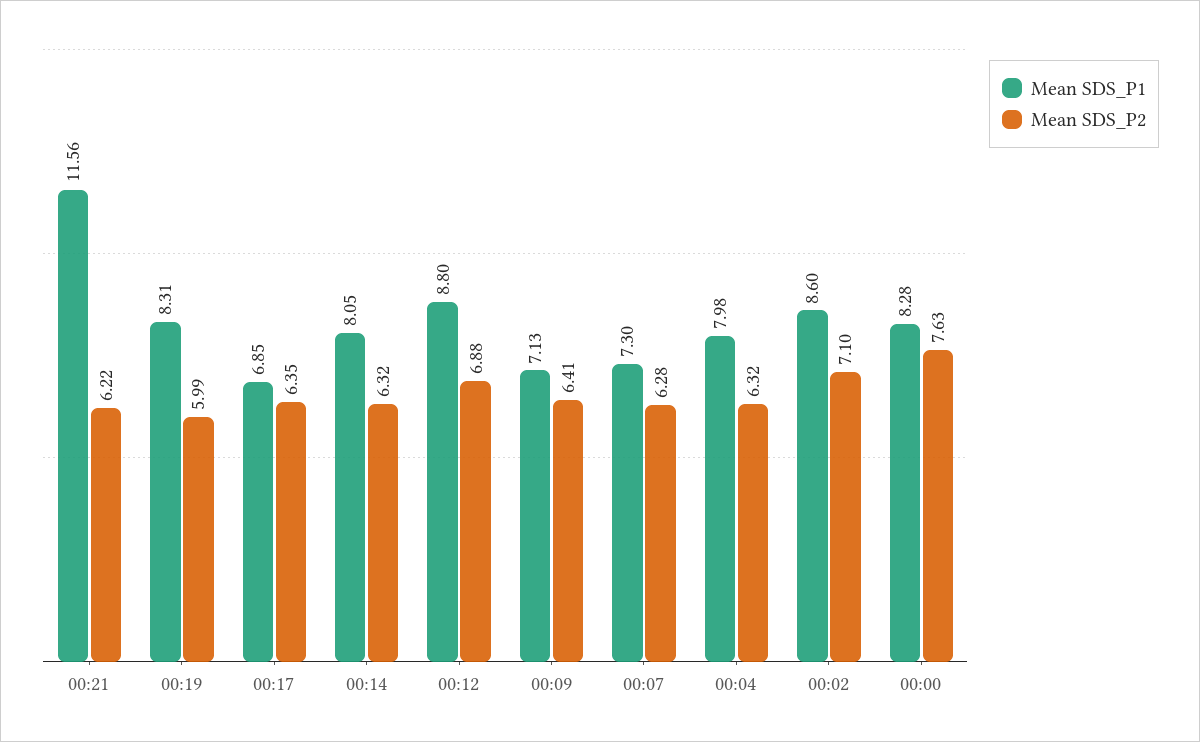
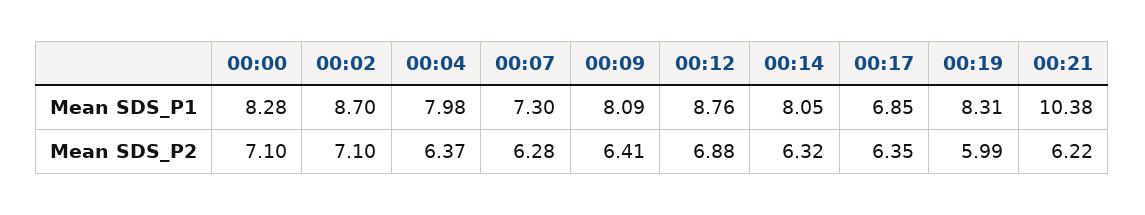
  {
    "Mean SDS_P1": {
-     "00:21": 11.56,
+     "00:21": 10.38,
      "00:19": 8.31,
      "00:17": 6.85,
      "00:14": 8.05,
-     "00:12": 8.8,
+     "00:12": 8.76,
-     "00:09": 7.13,
+     "00:09": 8.09,
      "00:07": 7.3,
      "00:04": 7.98,
-     "00:02": 8.6,
+     "00:02": 8.7,
      "00:00": 8.28
    },
    "Mean SDS_P2": {
      "00:21": 6.22,
      "00:19": 5.99,
      "00:17": 6.35,
      "00:14": 6.32,
      "00:12": 6.88,
      "00:09": 6.41,
      "00:07": 6.28,
-     "00:04": 6.32,
+     "00:04": 6.37,
      "00:02": 7.1,
-     "00:00": 7.63
+     "00:00": 7.1
    }
  }

